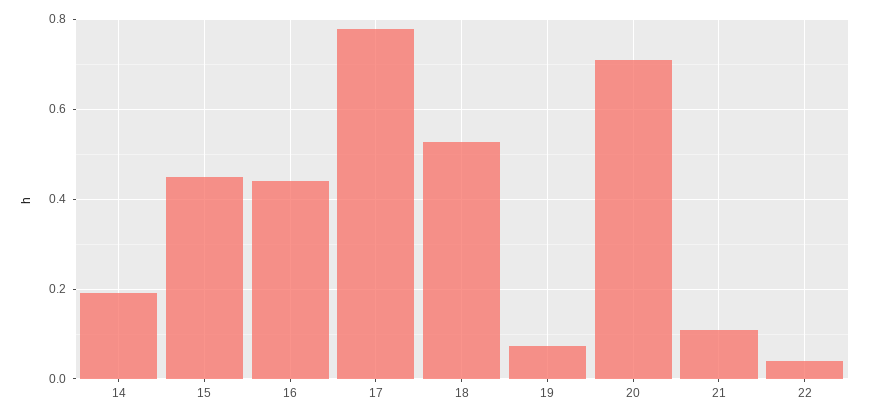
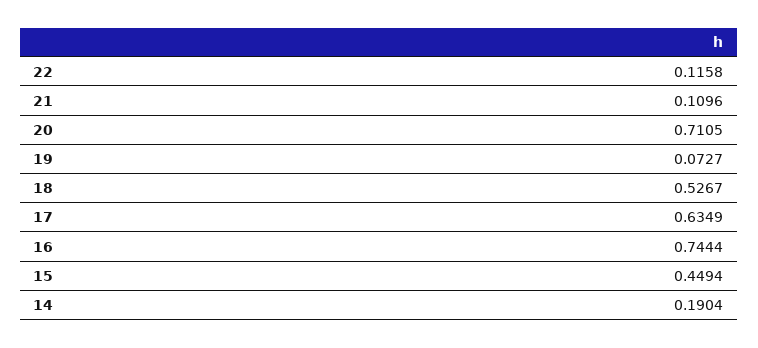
  {
    "14": 0.1904,
    "15": 0.4494,
-   "16": 0.44,
+   "16": 0.7444,
-   "17": 0.78,
+   "17": 0.6349,
    "18": 0.5267,
    "19": 0.0727,
    "20": 0.7105,
    "21": 0.1096,
-   "22": 0.04
+   "22": 0.1158
  }

